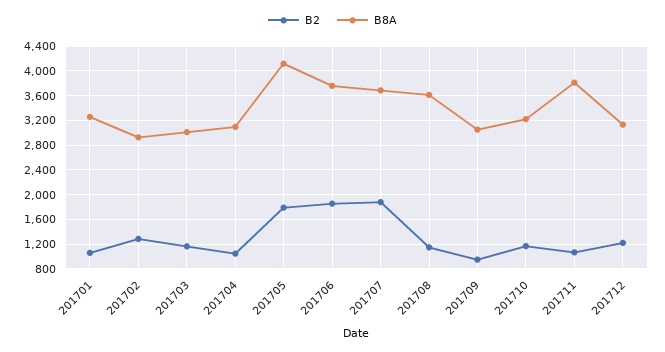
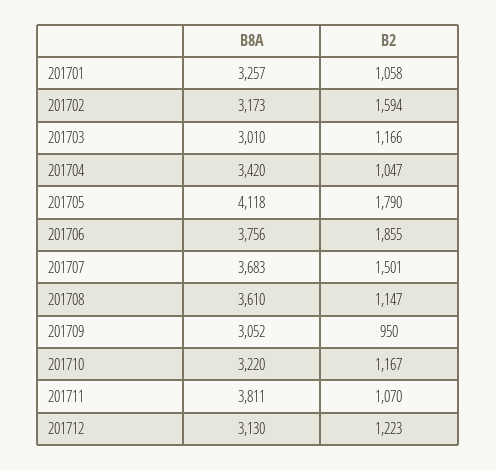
  {
    "B2": {
      "201701": 1058,
-     "201702": 1300,
+     "201702": 1594,
      "201703": 1166,
      "201704": 1047,
      "201705": 1790,
      "201706": 1855,
-     "201707": 1900,
+     "201707": 1501,
      "201708": 1147,
      "201709": 950,
      "201710": 1167,
      "201711": 1070,
      "201712": 1223
    },
    "B8A": {
      "201701": 3257,
-     "201702": 2900,
+     "201702": 3173,
      "201703": 3010,
-     "201704": 3100,
+     "201704": 3420,
      "201705": 4118,
      "201706": 3756,
      "201707": 3683,
      "201708": 3610,
      "201709": 3052,
      "201710": 3220,
      "201711": 3811,
      "201712": 3130
    }
  }

